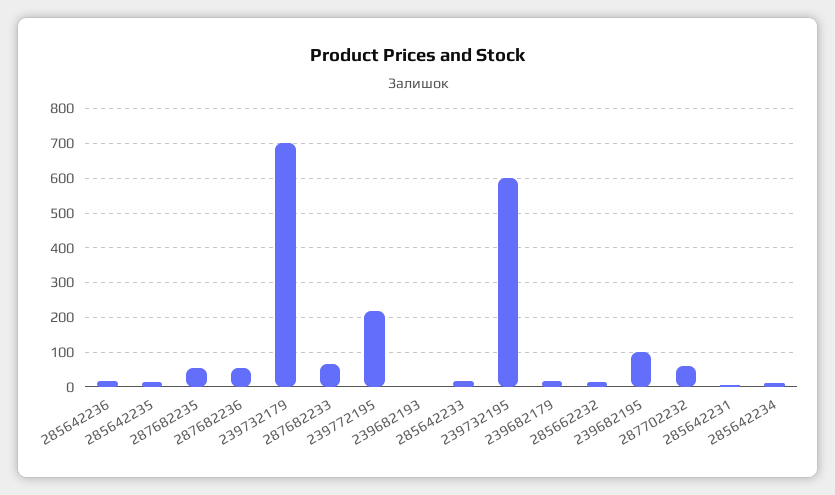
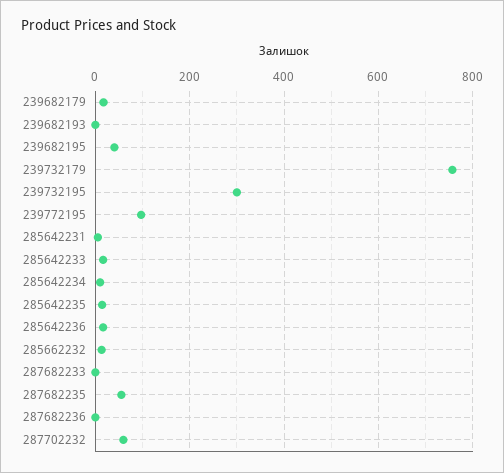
  {
    "285642236": 20,
    "285642235": 20,
    "287682235": 60,
-   "287682236": 60,
+   "287682236": 0,
-   "239732179": 700,
+   "239732179": 760,
-   "287682233": 60,
+   "287682233": 0,
-   "239772195": 220,
+   "239772195": 100,
    "239682193": 0,
    "285642233": 20,
-   "239732195": 600,
+   "239732195": 300,
    "239682179": 20,
    "285662232": 20,
-   "239682195": 100,
+   "239682195": 40,
    "287702232": 60,
    "285642231": 0,
    "285642234": 20
  }

